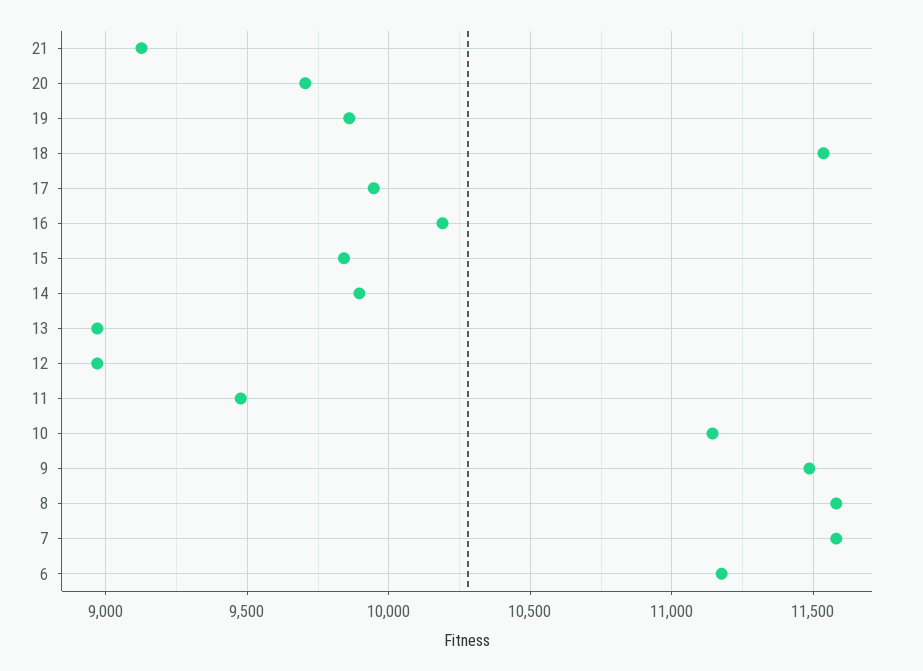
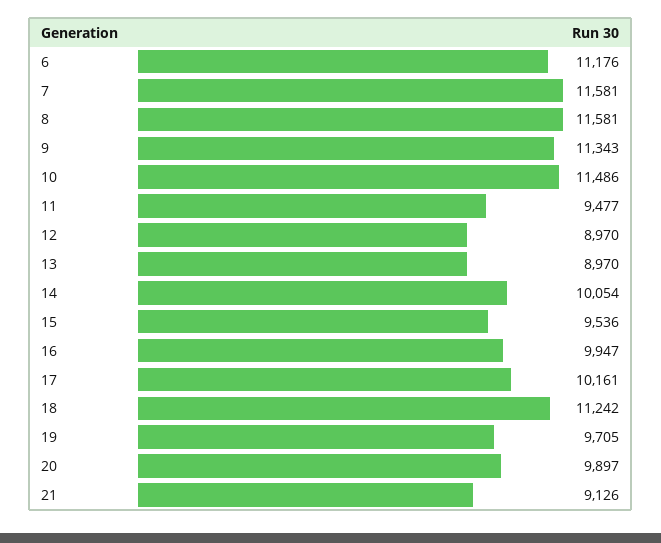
  {
    "21": 9126,
-   "20": 9700,
+   "20": 9897,
-   "19": 9850,
+   "19": 9705,
-   "18": 11550,
+   "18": 11242,
-   "17": 9950,
+   "17": 10161,
-   "16": 10200,
+   "16": 9947,
-   "15": 9850,
+   "15": 9536,
-   "14": 9900,
+   "14": 10054,
    "13": 8970,
    "12": 8970,
    "11": 9477,
-   "10": 11150,
+   "10": 11486,
-   "9": 11500,
+   "9": 11343,
    "8": 11581,
    "7": 11581,
    "6": 11176
  }

